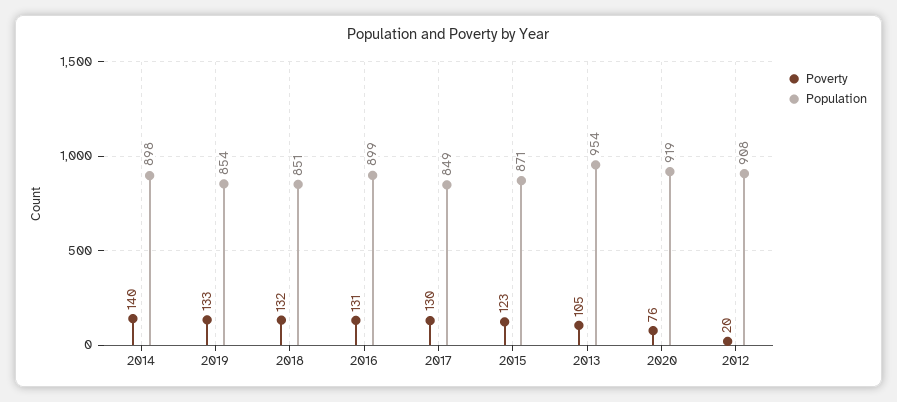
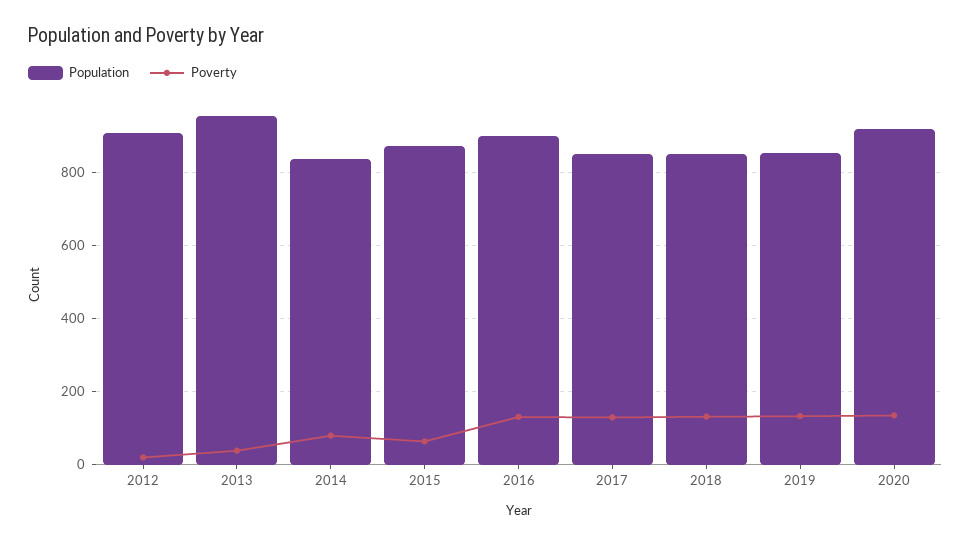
  {
    "Poverty": {
-     "2014": 140,
+     "2014": 80,
      "2019": 133,
      "2018": 132,
      "2016": 131,
      "2017": 130,
-     "2015": 123,
+     "2015": 60,
-     "2013": 105,
+     "2013": 40,
-     "2020": 76,
+     "2020": 140,
      "2012": 20
    },
    "Population": {
-     "2014": 898,
+     "2014": 840,
      "2019": 854,
      "2018": 851,
      "2016": 899,
      "2017": 849,
      "2015": 871,
      "2013": 954,
      "2020": 919,
      "2012": 908
    }
  }

